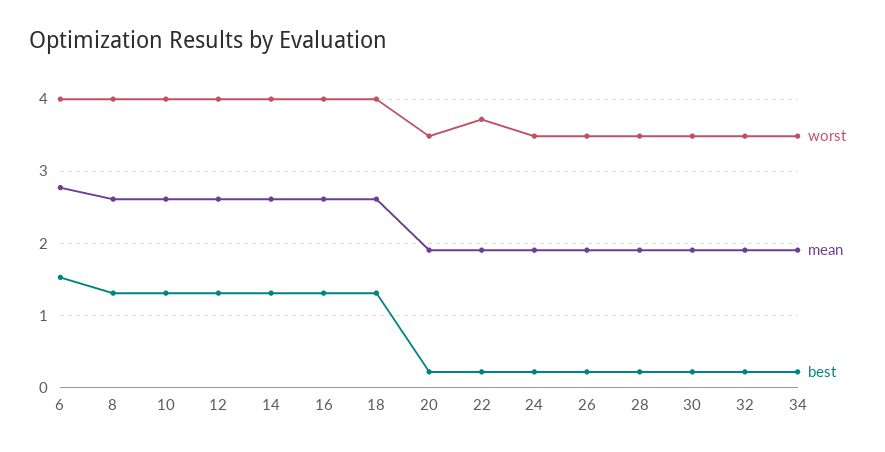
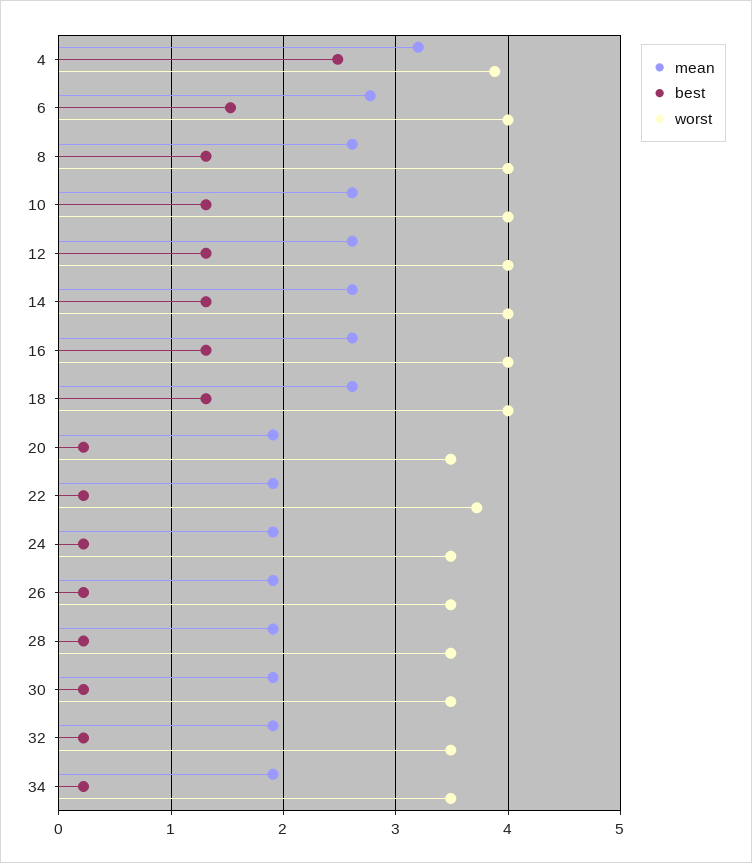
  {
    "worst": {
      "6": 4,
      "8": 4,
      "10": 4,
      "12": 4,
      "14": 4,
      "16": 4,
      "18": 4,
      "20": 3.5,
      "22": 3.7,
      "24": 3.5,
      "26": 3.5,
      "28": 3.5,
      "30": 3.5,
      "32": 3.5,
-     "34": 3.5
+     "34": 3.5,
+     "4": 3.9
    },
    "mean": {
      "6": 2.8,
      "8": 2.6,
      "10": 2.6,
      "12": 2.6,
      "14": 2.6,
      "16": 2.6,
      "18": 2.6,
      "20": 1.9,
      "22": 1.9,
      "24": 1.9,
      "26": 1.9,
      "28": 1.9,
      "30": 1.9,
      "32": 1.9,
-     "34": 1.9
+     "34": 1.9,
+     "4": 3.2
    },
    "best": {
      "6": 1.5,
      "8": 1.3,
      "10": 1.3,
      "12": 1.3,
      "14": 1.3,
      "16": 1.3,
      "18": 1.3,
      "20": 0.2,
      "22": 0.2,
      "24": 0.2,
      "26": 0.2,
      "28": 0.2,
      "30": 0.2,
      "32": 0.2,
-     "34": 0.2
+     "34": 0.2,
+     "4": 2.5
    }
  }

